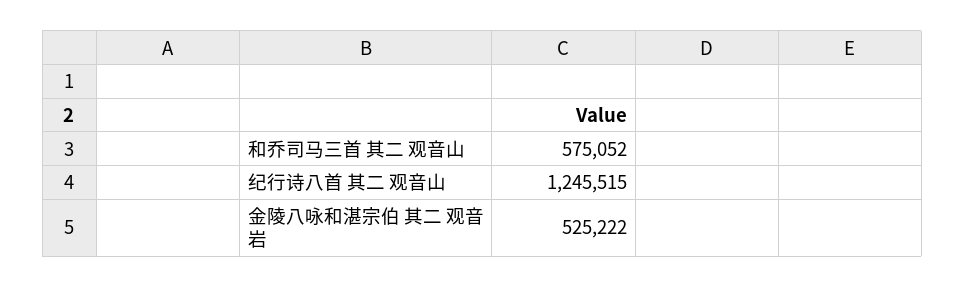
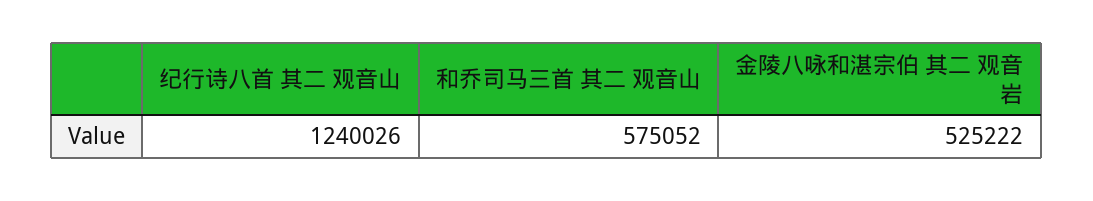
  {
    "和乔司马三首 其二 观音山": 575052,
-   "纪行诗八首 其二 观音山": 1245515,
+   "纪行诗八首 其二 观音山": 1240026,
    "金陵八咏和湛宗伯 其二 观音岩": 525222
  }

